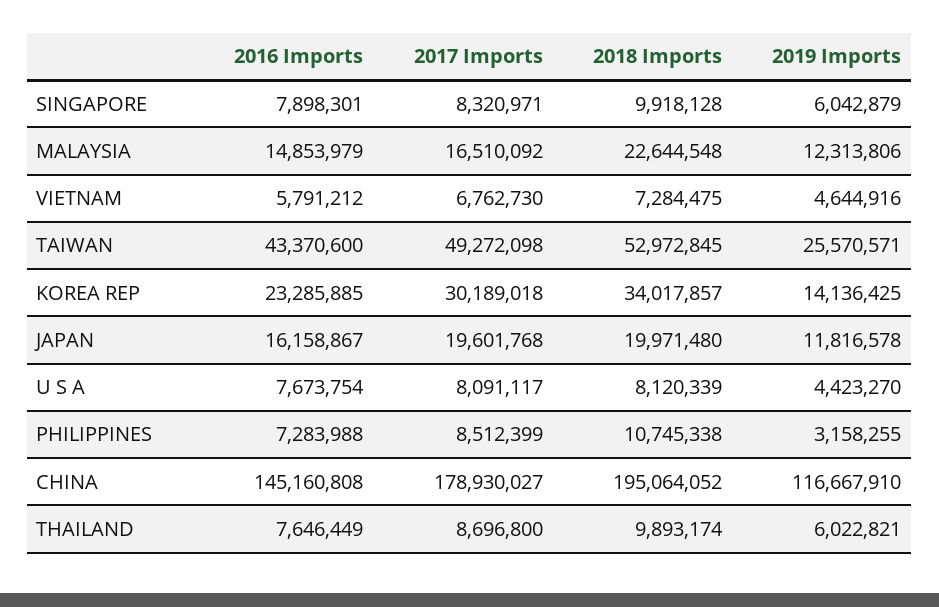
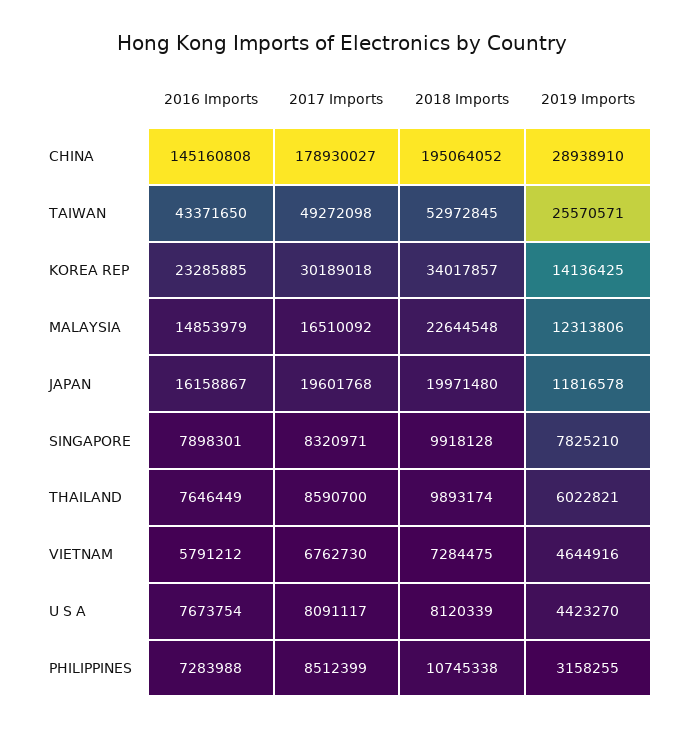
  {
    "2016 Imports": {
      "SINGAPORE": 7898301,
      "MALAYSIA": 14853979,
      "VIETNAM": 5791212,
-     "TAIWAN": 43370600,
+     "TAIWAN": 43371650,
      "KOREA REP": 23285885,
      "JAPAN": 16158867,
      "U S A": 7673754,
      "PHILIPPINES": 7283988,
      "CHINA": 145160808,
      "THAILAND": 7646449
    },
    "2017 Imports": {
      "SINGAPORE": 8320971,
      "MALAYSIA": 16510092,
      "VIETNAM": 6762730,
      "TAIWAN": 49272098,
      "KOREA REP": 30189018,
      "JAPAN": 19601768,
      "U S A": 8091117,
      "PHILIPPINES": 8512399,
      "CHINA": 178930027,
-     "THAILAND": 8696800
+     "THAILAND": 8590700
    },
    "2018 Imports": {
      "SINGAPORE": 9918128,
      "MALAYSIA": 22644548,
      "VIETNAM": 7284475,
      "TAIWAN": 52972845,
      "KOREA REP": 34017857,
      "JAPAN": 19971480,
      "U S A": 8120339,
      "PHILIPPINES": 10745338,
      "CHINA": 195064052,
      "THAILAND": 9893174
    },
    "2019 Imports": {
-     "SINGAPORE": 6042879,
+     "SINGAPORE": 7825210,
      "MALAYSIA": 12313806,
      "VIETNAM": 4644916,
      "TAIWAN": 25570571,
      "KOREA REP": 14136425,
      "JAPAN": 11816578,
      "U S A": 4423270,
      "PHILIPPINES": 3158255,
-     "CHINA": 116667910,
+     "CHINA": 28938910,
      "THAILAND": 6022821
    }
  }

